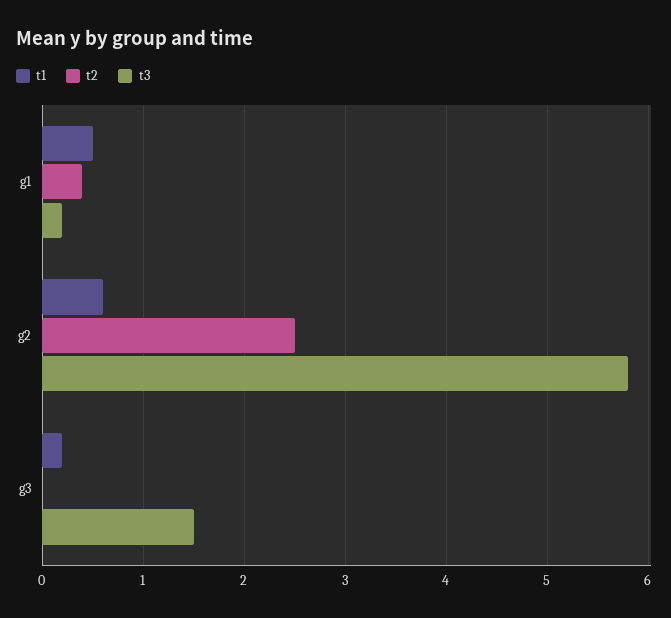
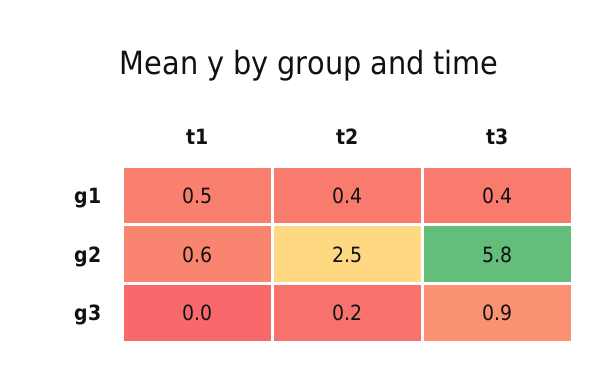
  {
    "t1": {
      "g1": 0.5,
      "g2": 0.6,
-     "g3": 0.2
+     "g3": 0
    },
    "t2": {
      "g1": 0.4,
      "g2": 2.5,
-     "g3": 0
+     "g3": 0.2
    },
    "t3": {
-     "g1": 0.2,
+     "g1": 0.4,
      "g2": 5.8,
-     "g3": 1.5
+     "g3": 0.9
    }
  }

